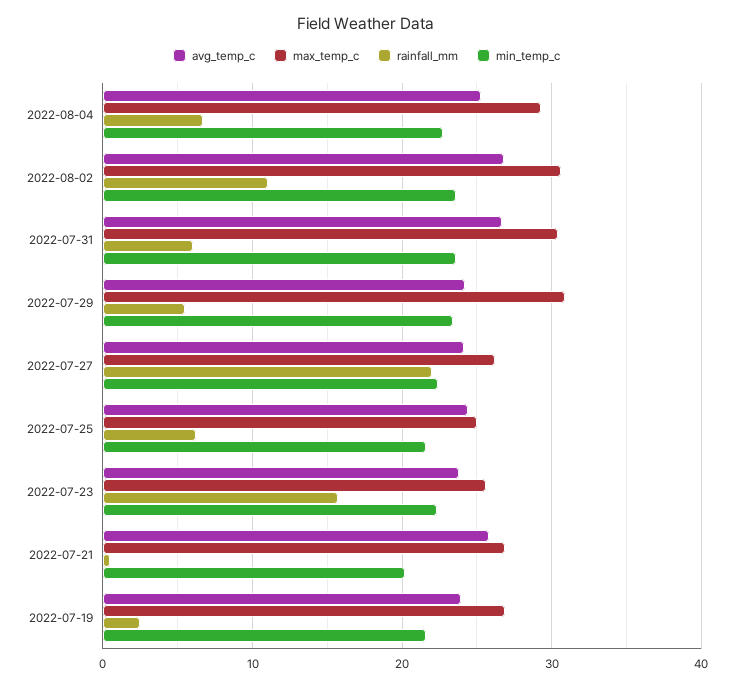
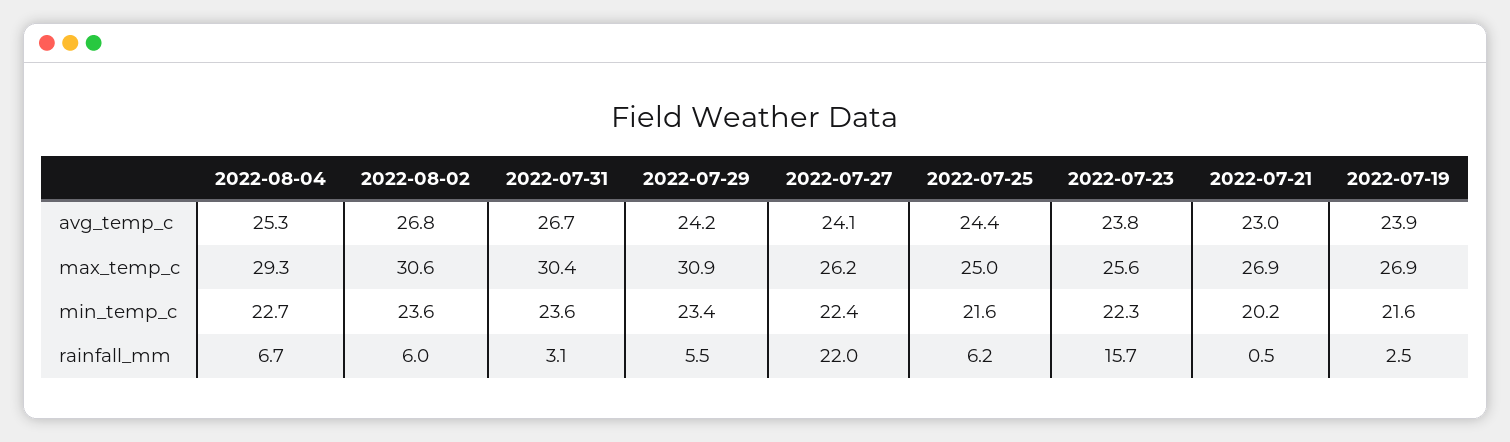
  {
    "avg_temp_c": {
      "2022-08-04": 25.3,
      "2022-08-02": 26.8,
      "2022-07-31": 26.7,
      "2022-07-29": 24.2,
      "2022-07-27": 24.1,
      "2022-07-25": 24.4,
      "2022-07-23": 23.8,
-     "2022-07-21": 26,
+     "2022-07-21": 23,
      "2022-07-19": 23.9
    },
    "max_temp_c": {
      "2022-08-04": 29.3,
      "2022-08-02": 30.6,
      "2022-07-31": 30.4,
      "2022-07-29": 30.9,
      "2022-07-27": 26.2,
      "2022-07-25": 25,
      "2022-07-23": 25.6,
      "2022-07-21": 26.9,
      "2022-07-19": 26.9
    },
    "rainfall_mm": {
      "2022-08-04": 6.7,
-     "2022-08-02": 11,
+     "2022-08-02": 6,
-     "2022-07-31": 6,
+     "2022-07-31": 3.1,
      "2022-07-29": 5.5,
      "2022-07-27": 22,
      "2022-07-25": 6.2,
      "2022-07-23": 15.7,
      "2022-07-21": 0.5,
      "2022-07-19": 2.5
    },
    "min_temp_c": {
      "2022-08-04": 22.7,
      "2022-08-02": 23.6,
      "2022-07-31": 23.6,
      "2022-07-29": 23.4,
      "2022-07-27": 22.4,
      "2022-07-25": 21.6,
      "2022-07-23": 22.3,
      "2022-07-21": 20.2,
      "2022-07-19": 21.6
    }
  }

